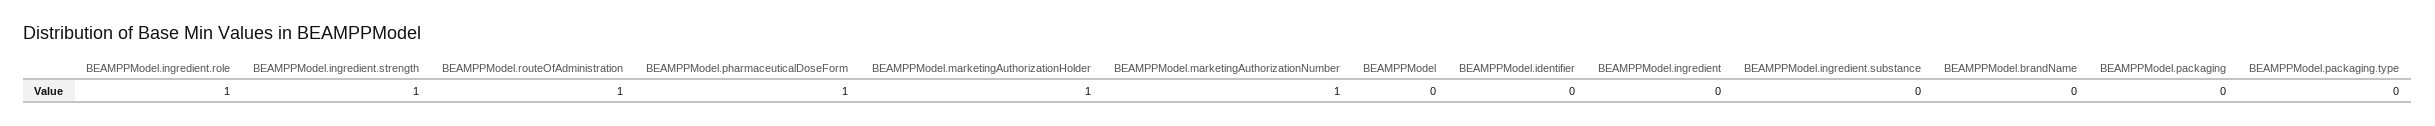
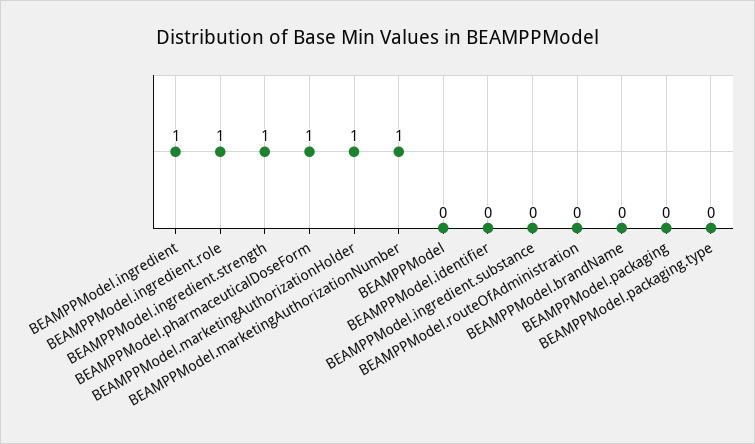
  {
    "BEAMPPModel.ingredient.role": 1,
    "BEAMPPModel.ingredient.strength": 1,
-   "BEAMPPModel.routeOfAdministration": 1,
+   "BEAMPPModel.routeOfAdministration": 0,
    "BEAMPPModel.pharmaceuticalDoseForm": 1,
    "BEAMPPModel.marketingAuthorizationHolder": 1,
    "BEAMPPModel.marketingAuthorizationNumber": 1,
    "BEAMPPModel": 0,
    "BEAMPPModel.identifier": 0,
-   "BEAMPPModel.ingredient": 0,
+   "BEAMPPModel.ingredient": 1,
    "BEAMPPModel.ingredient.substance": 0,
    "BEAMPPModel.brandName": 0,
    "BEAMPPModel.packaging": 0,
    "BEAMPPModel.packaging.type": 0
  }

